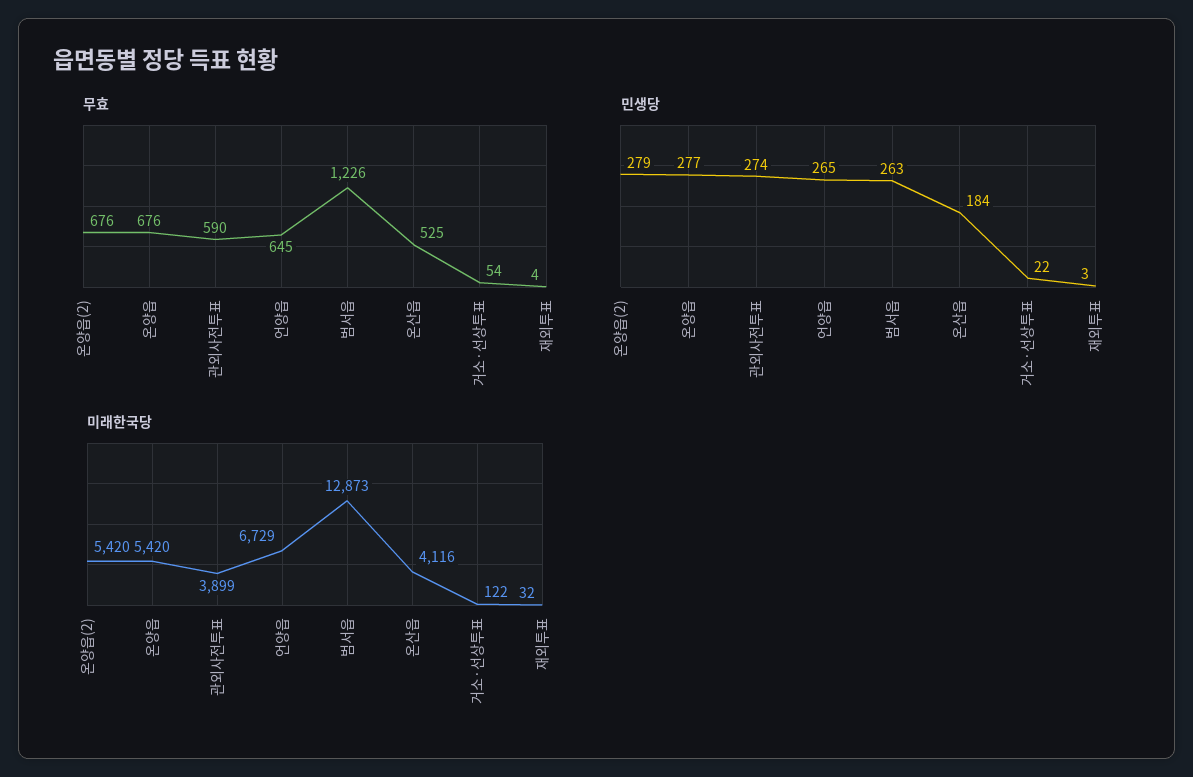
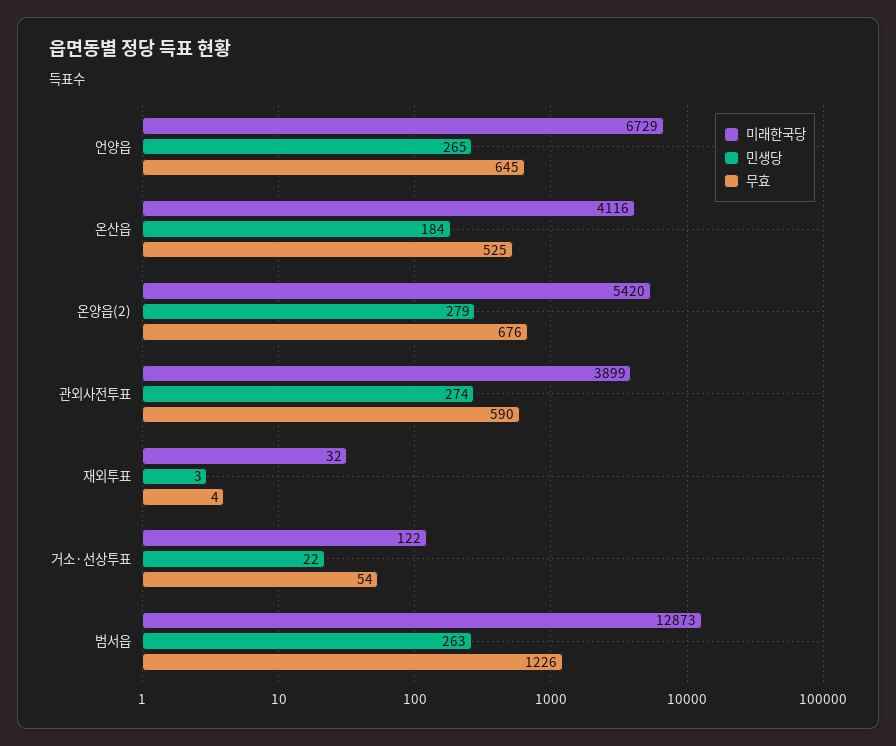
  {
    "무효": {
      "온양읍(2)": 676,
-     "온양읍": 676,
      "관외사전투표": 590,
      "언양읍": 645,
      "범서읍": 1226,
      "온산읍": 525,
      "거소·선상투표": 54,
      "재외투표": 4
    },
    "민생당": {
      "온양읍(2)": 279,
-     "온양읍": 277,
      "관외사전투표": 274,
      "언양읍": 265,
      "범서읍": 263,
      "온산읍": 184,
      "거소·선상투표": 22,
      "재외투표": 3
    },
    "미래한국당": {
      "온양읍(2)": 5420,
-     "온양읍": 5420,
      "관외사전투표": 3899,
      "언양읍": 6729,
      "범서읍": 12873,
      "온산읍": 4116,
      "거소·선상투표": 122,
      "재외투표": 32
    }
  }

